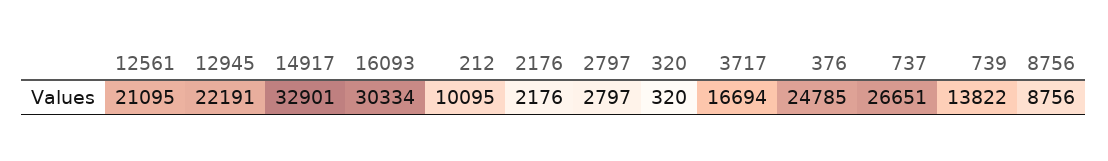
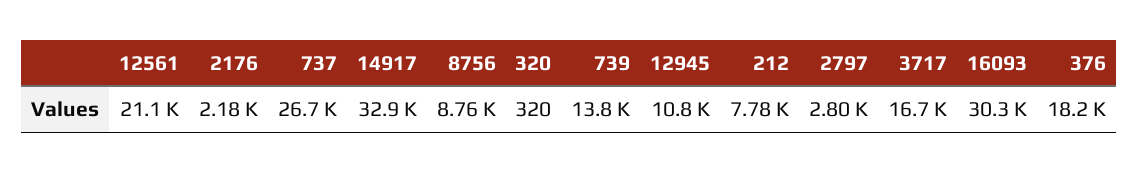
  {
    "12561": 21095,
-   "12945": 22191,
+   "12945": 10800,
    "14917": 32901,
    "16093": 30334,
-   "212": 10095,
+   "212": 7780,
    "2176": 2176,
    "2797": 2797,
    "320": 320,
    "3717": 16694,
-   "376": 24785,
+   "376": 18200,
    "737": 26651,
    "739": 13822,
    "8756": 8756
  }

